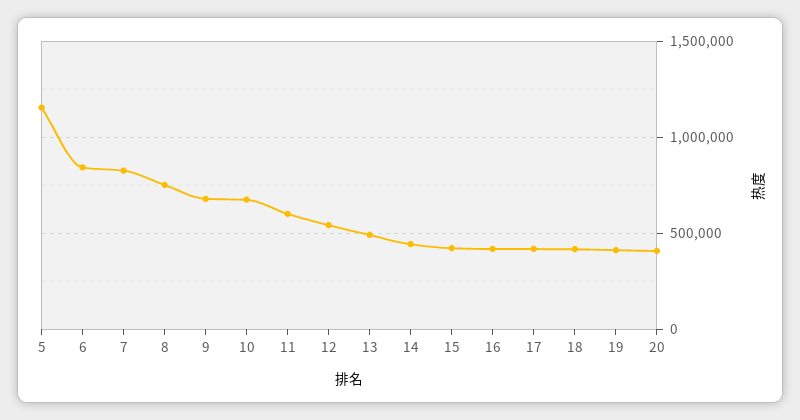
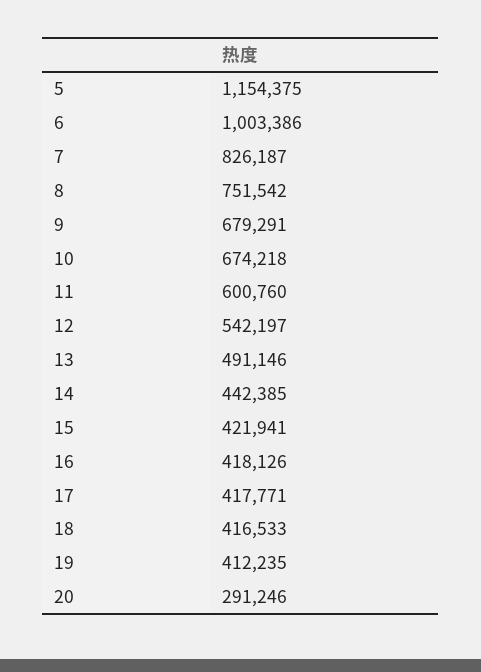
  {
    "5": 1154375,
-   "6": 850000,
+   "6": 1003386,
    "7": 826187,
    "8": 751542,
    "9": 679291,
    "10": 674218,
    "11": 600760,
    "12": 542197,
    "13": 491146,
    "14": 442385,
    "15": 421941,
    "16": 418126,
    "17": 417771,
    "18": 416533,
    "19": 412235,
-   "20": 400000
+   "20": 291246
  }

